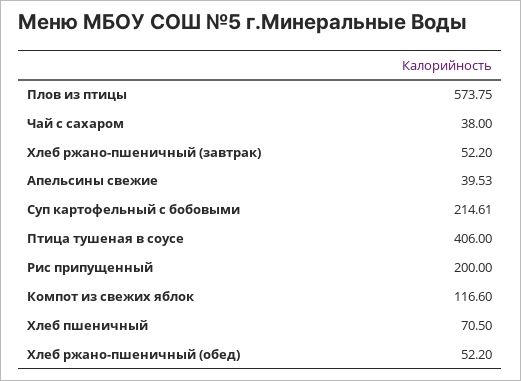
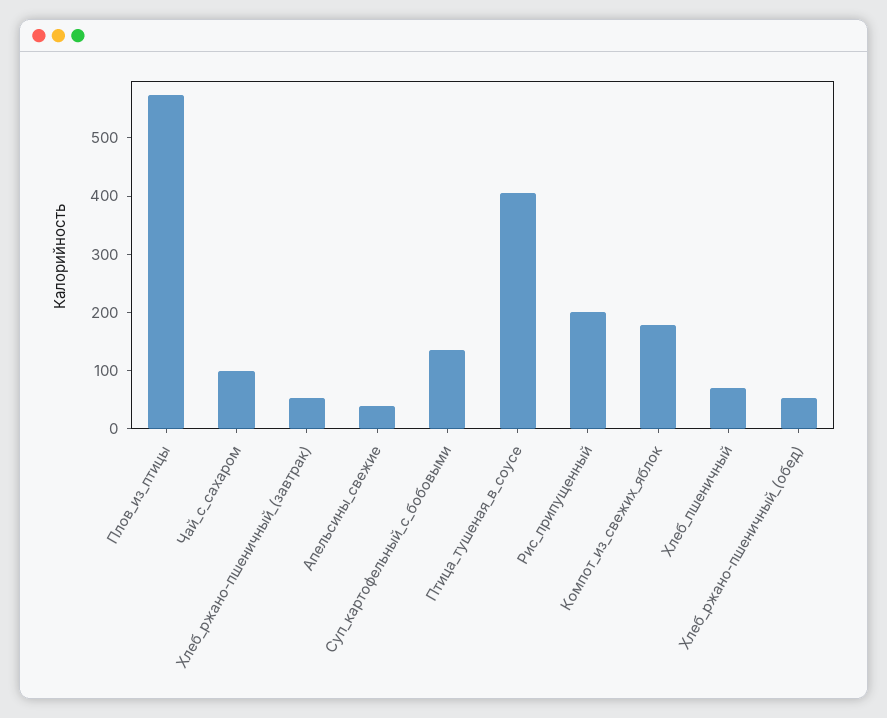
  {
    "Плов из птицы": 573.75,
-   "Чай с сахаром": 38,
+   "Чай с сахаром": 100,
    "Хлеб ржано-пшеничный (завтрак)": 52.2,
    "Апельсины свежие": 39.53,
-   "Суп картофельный с бобовыми": 214.61,
+   "Суп картофельный с бобовыми": 140,
    "Птица тушеная в соусе": 406,
    "Рис припущенный": 200,
-   "Компот из свежих яблок": 116.6,
+   "Компот из свежих яблок": 180,
    "Хлеб пшеничный": 70.5,
    "Хлеб ржано-пшеничный (обед)": 52.2
  }

